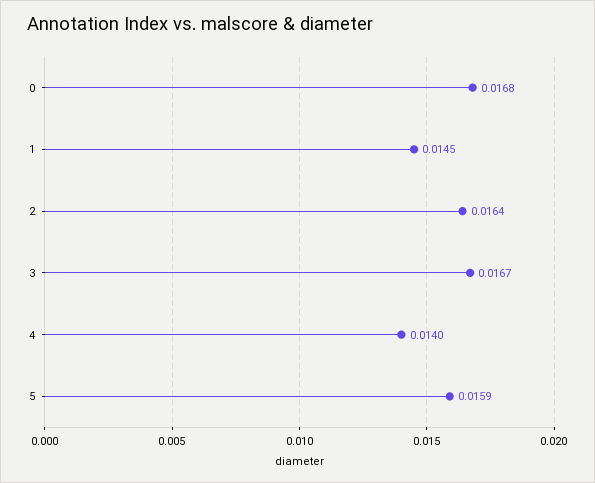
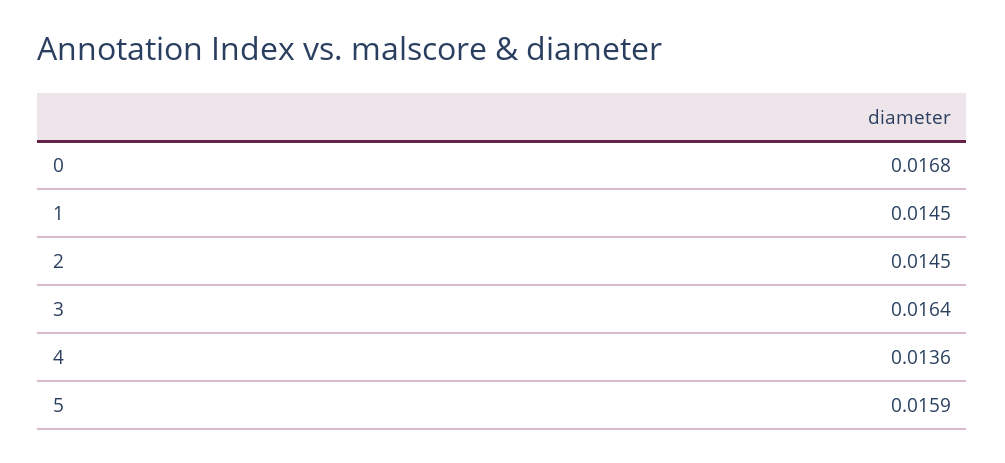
  {
    "0": 0.0168,
    "1": 0.0145,
-   "2": 0.0164,
+   "2": 0.0145,
-   "3": 0.0167,
+   "3": 0.0164,
-   "4": 0.014,
+   "4": 0.0136,
    "5": 0.0159
  }

